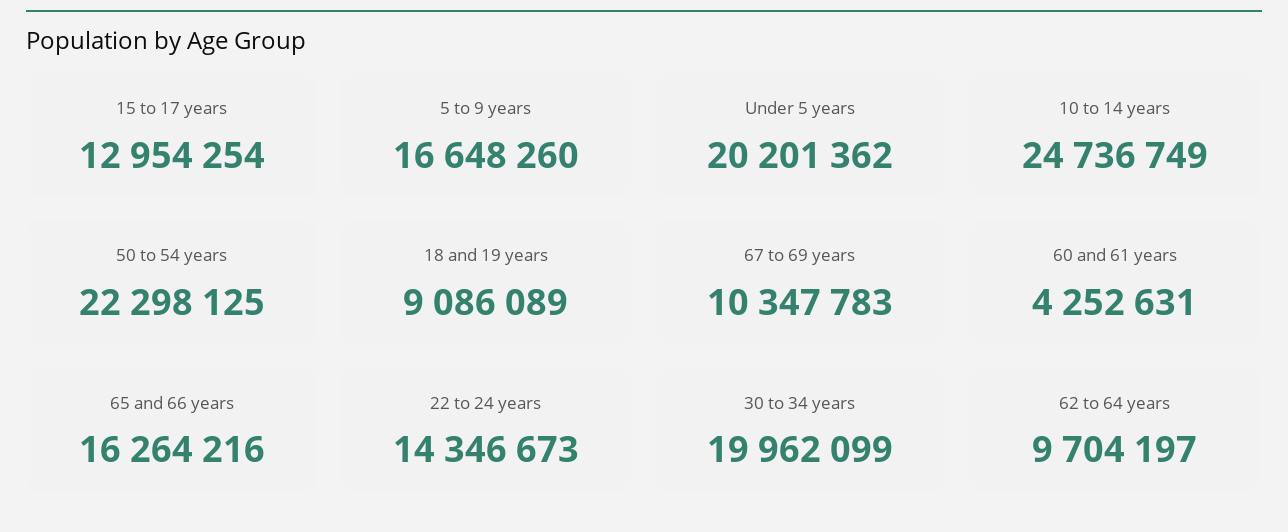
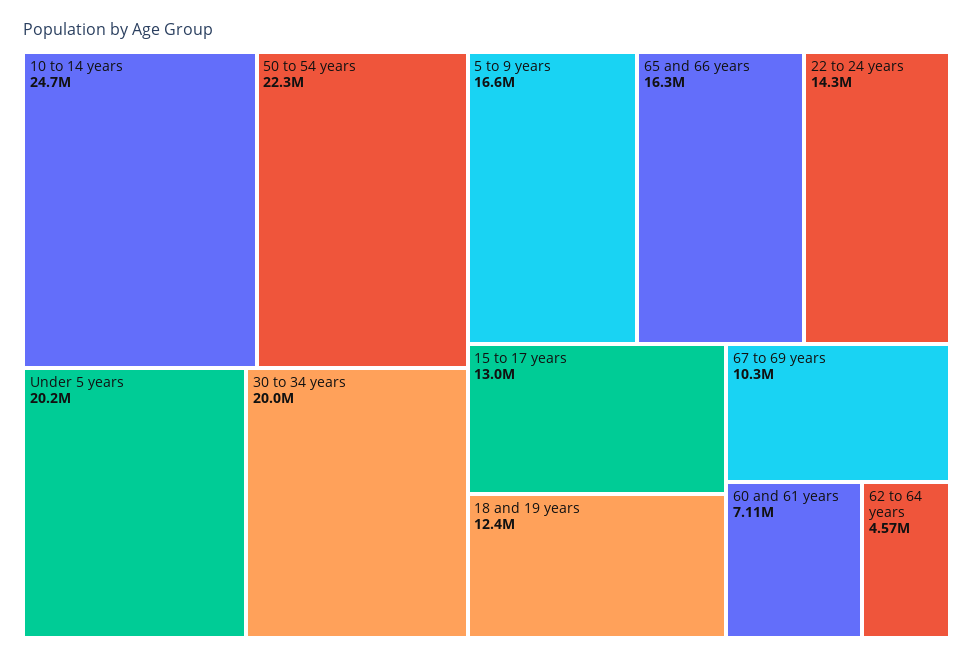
  {
    "15 to 17 years": 12954254,
    "5 to 9 years": 16648260,
    "Under 5 years": 20201362,
    "10 to 14 years": 24736749,
    "50 to 54 years": 22298125,
-   "18 and 19 years": 9086089,
+   "18 and 19 years": 12400000,
    "67 to 69 years": 10347783,
-   "60 and 61 years": 4252631,
+   "60 and 61 years": 7110000,
    "65 and 66 years": 16264216,
    "22 to 24 years": 14346673,
    "30 to 34 years": 19962099,
-   "62 to 64 years": 9704197
+   "62 to 64 years": 4570000
  }

